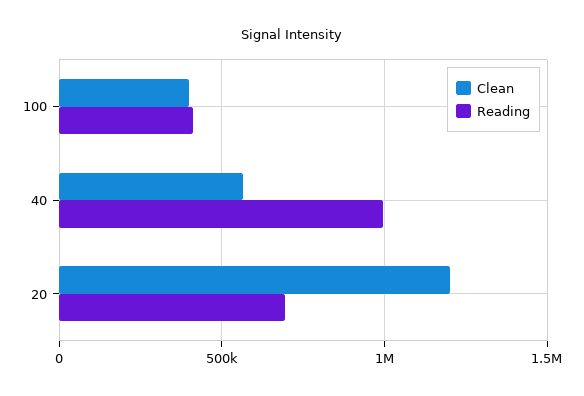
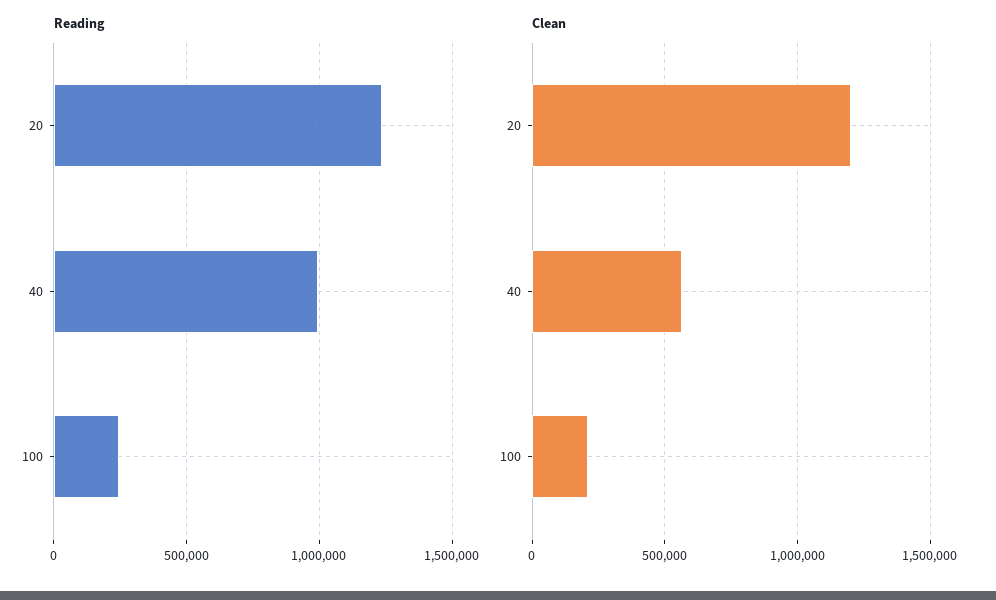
  {
    "Clean": {
-     "100": 400000,
+     "100": 200000,
      "40": 550000,
      "20": 1200000
    },
    "Reading": {
-     "100": 400000,
+     "100": 250000,
      "40": 1000000,
-     "20": 700000
+     "20": 1250000
    }
  }

